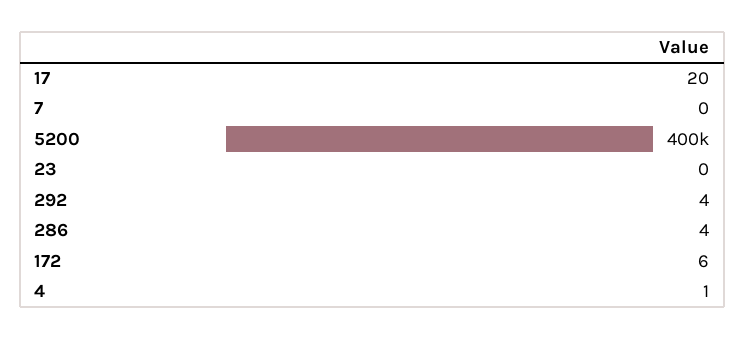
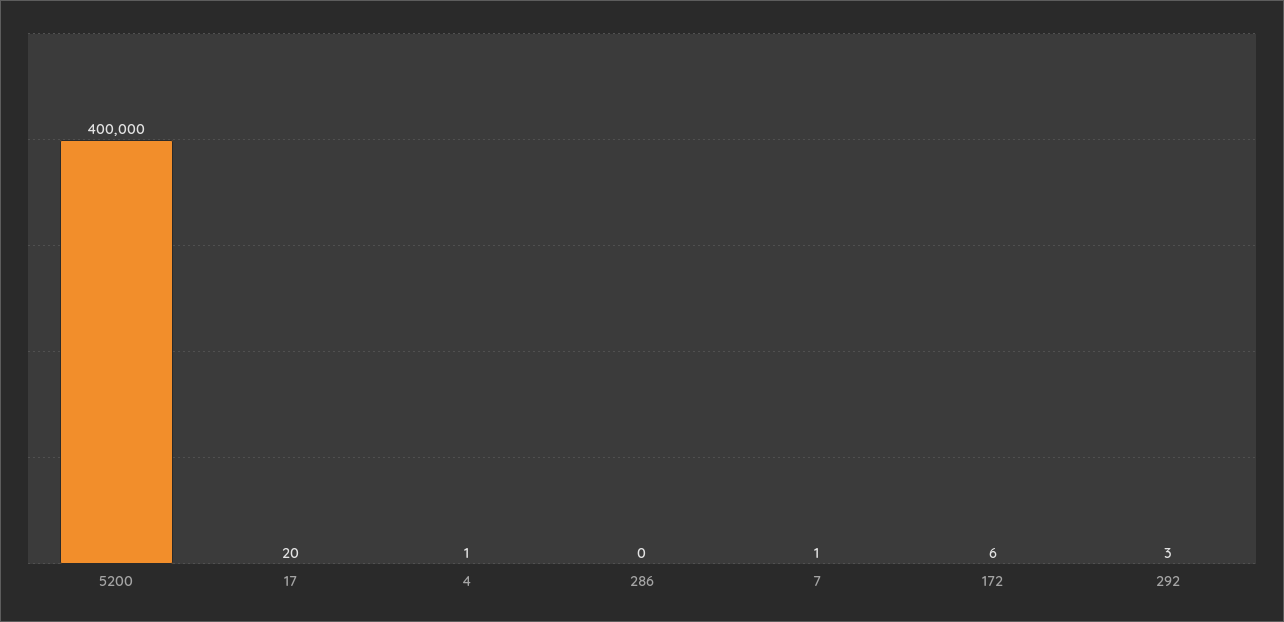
  {
    "17": 20,
-   "7": 0,
+   "7": 1,
    "5200": 400000,
-   "23": 0,
-   "292": 4,
+   "292": 3,
-   "286": 4,
+   "286": 0,
    "172": 6,
    "4": 1
  }

